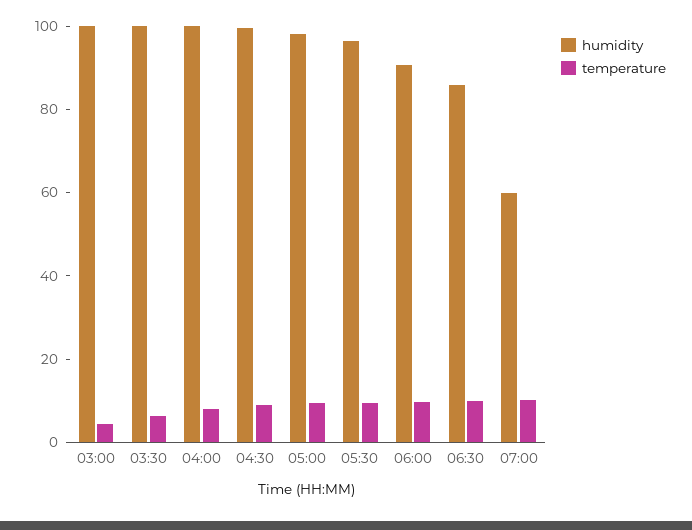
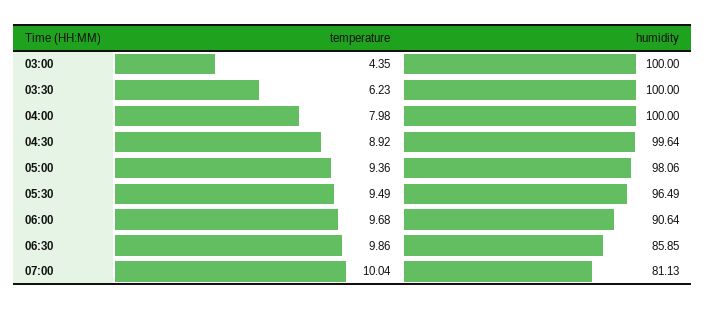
  {
    "humidity": {
      "03:00": 100,
      "03:30": 100,
      "04:00": 100,
      "04:30": 99.64,
      "05:00": 98.06,
      "05:30": 96.49,
      "06:00": 90.64,
      "06:30": 85.85,
-     "07:00": 60
+     "07:00": 81.13
    },
    "temperature": {
      "03:00": 4.35,
      "03:30": 6.23,
      "04:00": 7.98,
      "04:30": 8.92,
      "05:00": 9.36,
      "05:30": 9.49,
      "06:00": 9.68,
      "06:30": 9.86,
      "07:00": 10.04
    }
  }

